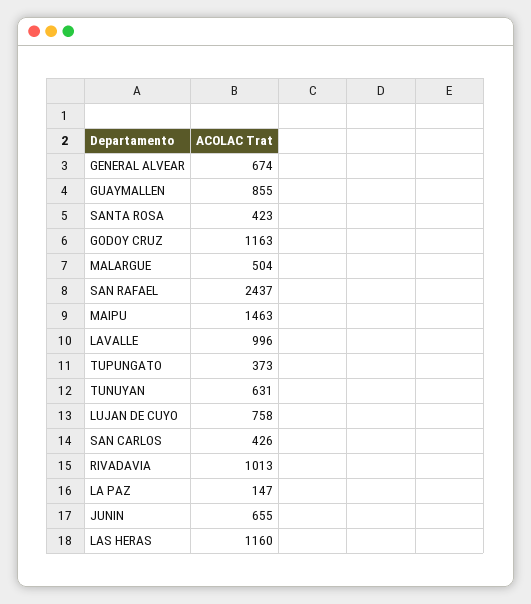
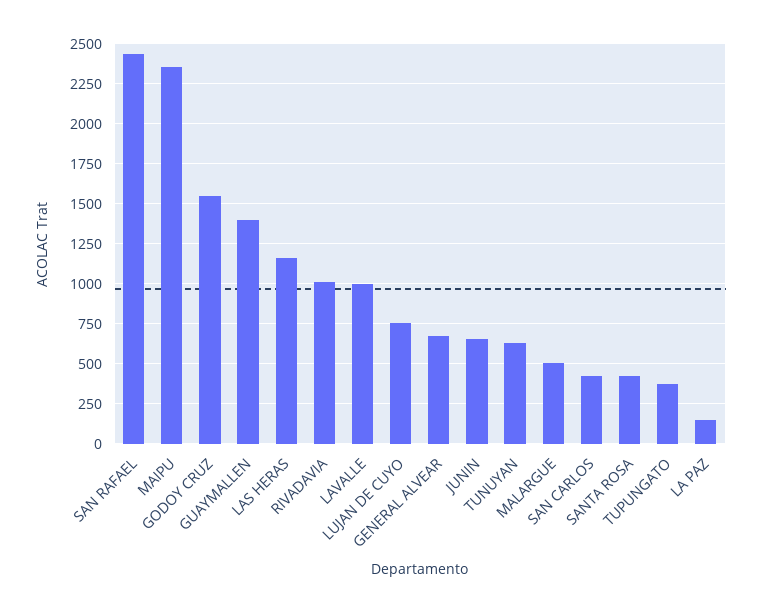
  {
    "GENERAL ALVEAR": 674,
-   "GUAYMALLEN": 855,
+   "GUAYMALLEN": 1400,
    "SANTA ROSA": 423,
-   "GODOY CRUZ": 1163,
+   "GODOY CRUZ": 1550,
    "MALARGUE": 504,
    "SAN RAFAEL": 2437,
-   "MAIPU": 1463,
+   "MAIPU": 2350,
    "LAVALLE": 996,
    "TUPUNGATO": 373,
    "TUNUYAN": 631,
    "LUJAN DE CUYO": 758,
    "SAN CARLOS": 426,
    "RIVADAVIA": 1013,
    "LA PAZ": 147,
    "JUNIN": 655,
    "LAS HERAS": 1160
  }

